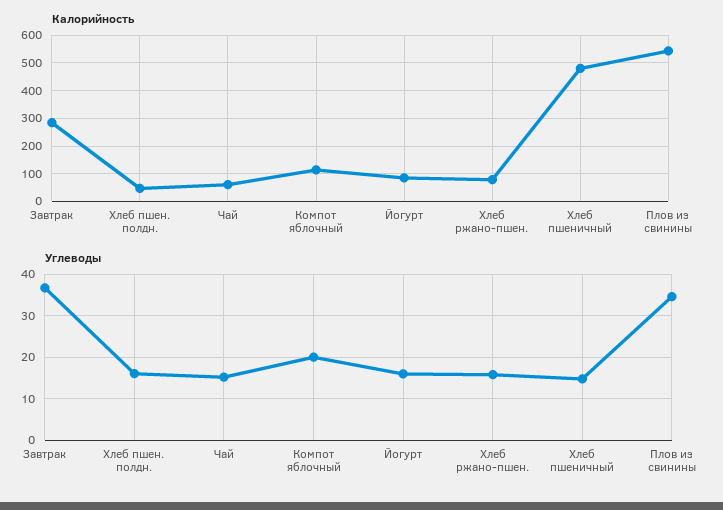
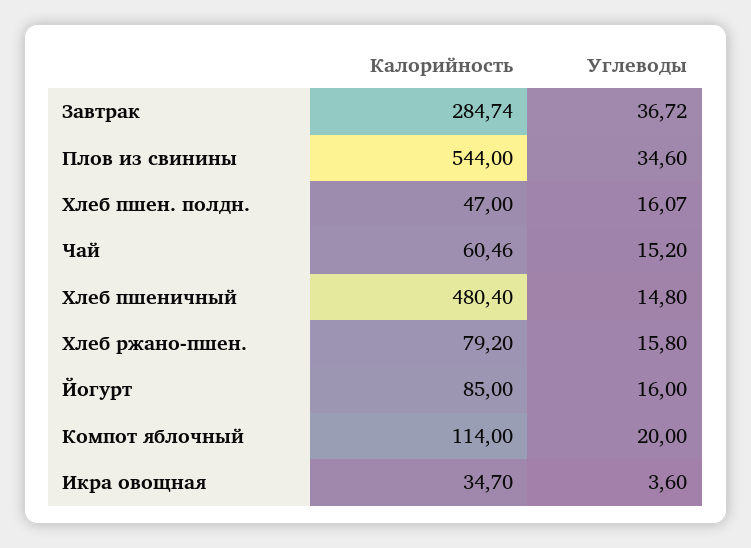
  {
    "Калорийность": {
      "Завтрак": 284.74,
      "Хлеб пшен. полдн.": 47,
      "Чай": 60.46,
      "Компот яблочный": 114,
      "Йогурт": 85,
      "Хлеб ржано-пшен.": 79.2,
      "Хлеб пшеничный": 480.4,
-     "Плов из свинины": 544
+     "Плов из свинины": 544,
+     "Икра овощная": 34.7
    },
    "Углеводы": {
      "Завтрак": 36.72,
      "Хлеб пшен. полдн.": 16.07,
      "Чай": 15.2,
      "Компот яблочный": 20,
      "Йогурт": 16,
      "Хлеб ржано-пшен.": 15.8,
      "Хлеб пшеничный": 14.8,
-     "Плов из свинины": 34.6
+     "Плов из свинины": 34.6,
+     "Икра овощная": 3.6
    }
  }

